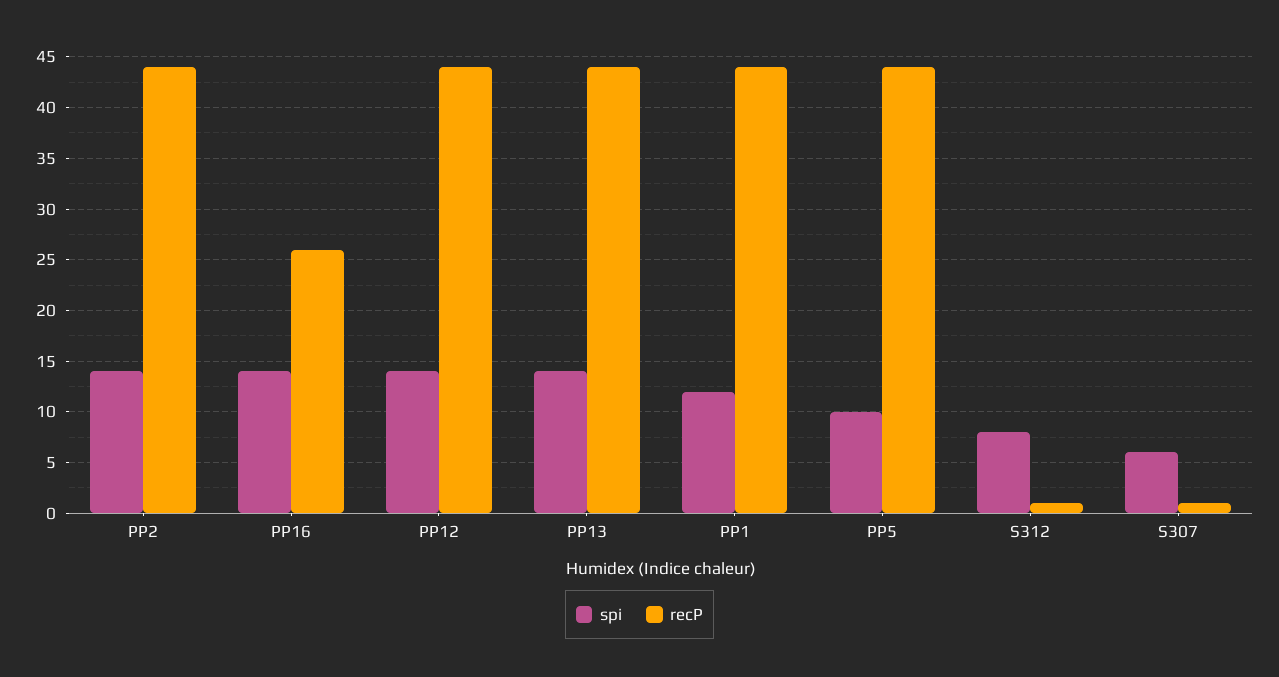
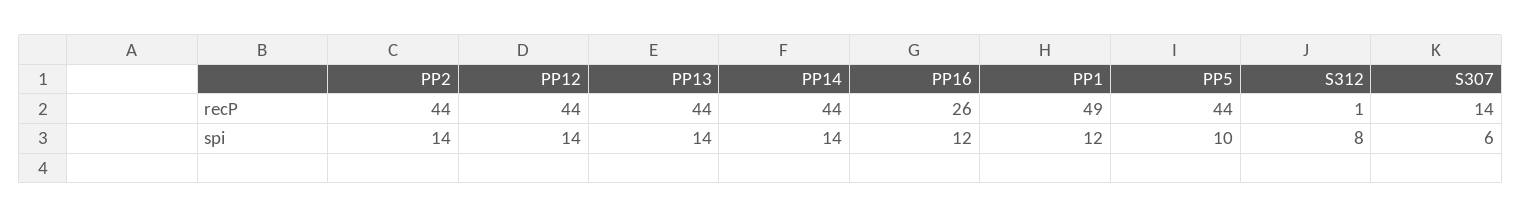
  {
    "spi": {
      "PP2": 14,
-     "PP16": 14,
+     "PP16": 12,
      "PP12": 14,
      "PP13": 14,
      "PP1": 12,
      "PP5": 10,
      "S312": 8,
-     "S307": 6
+     "S307": 6,
+     "PP14": 14
    },
    "recP": {
      "PP2": 44,
      "PP16": 26,
      "PP12": 44,
      "PP13": 44,
-     "PP1": 44,
+     "PP1": 49,
      "PP5": 44,
      "S312": 1,
-     "S307": 1
+     "S307": 14,
+     "PP14": 44
    }
  }

